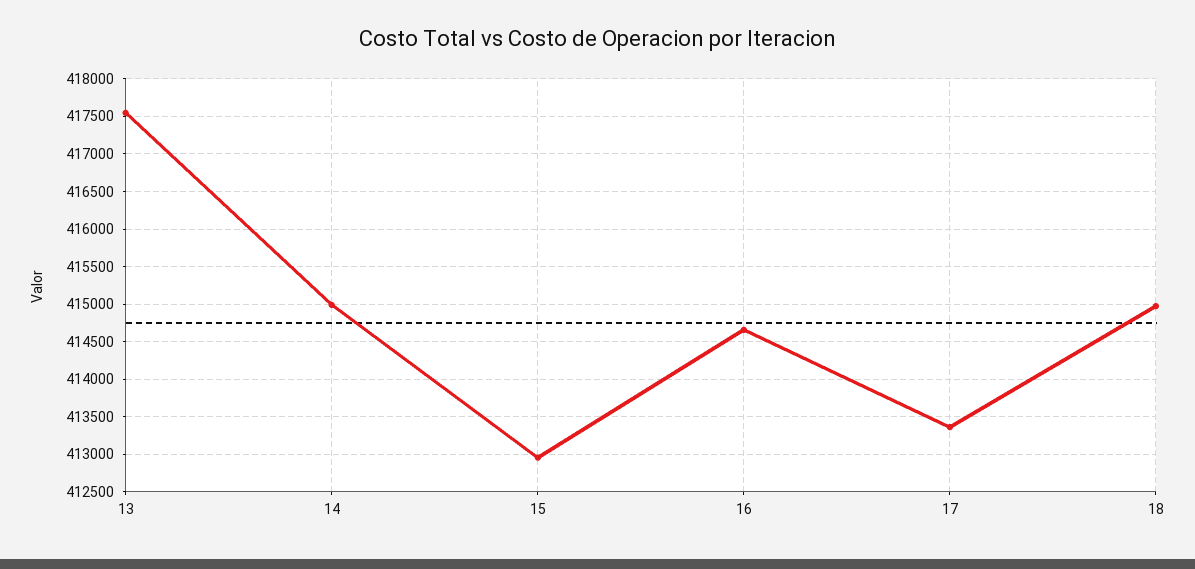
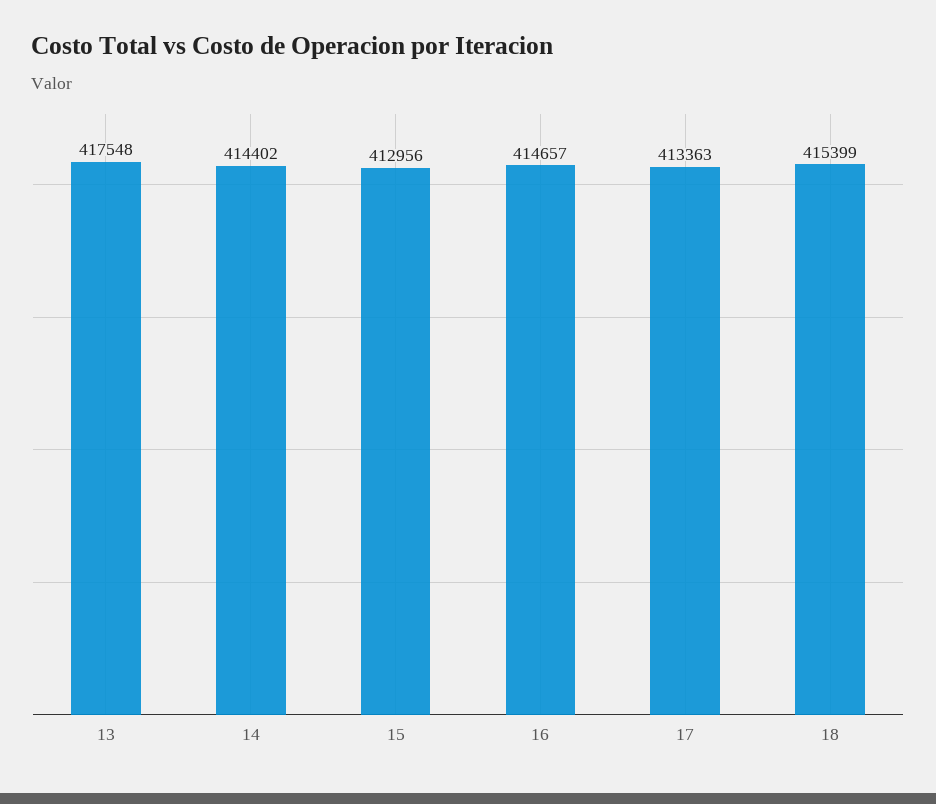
  {
    "13": 417548,
-   "14": 415000,
+   "14": 414402,
    "15": 412956,
    "16": 414657,
    "17": 413363,
-   "18": 415000
+   "18": 415399
  }

